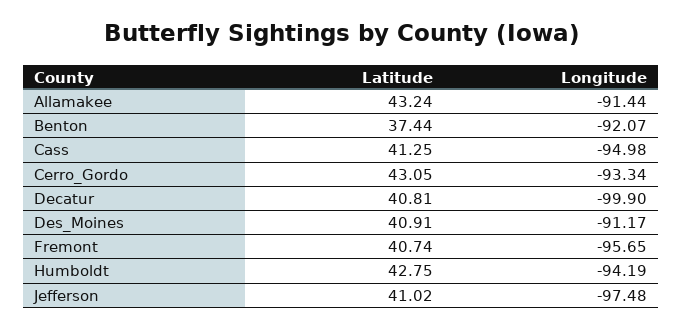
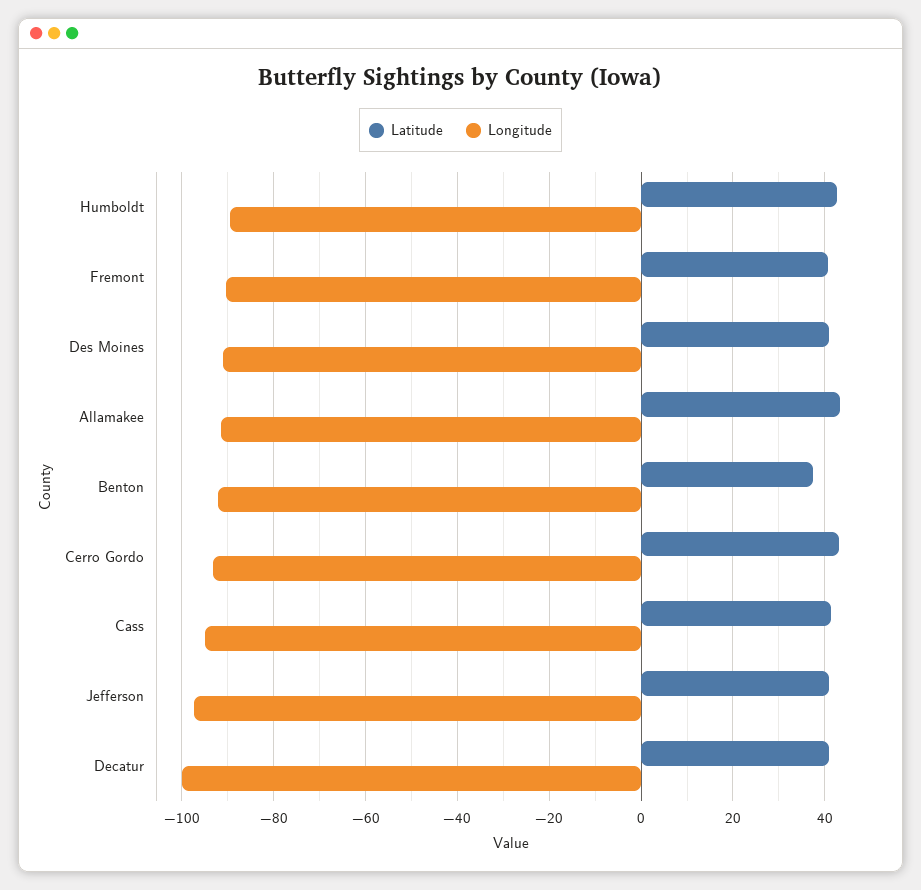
  {
    "Latitude": {
      "Allamakee": 43.24,
      "Benton": 37.44,
      "Cass": 41.25,
      "Cerro_Gordo": 43.05,
      "Decatur": 40.81,
      "Des_Moines": 40.91,
      "Fremont": 40.74,
      "Humboldt": 42.75,
      "Jefferson": 41.02
    },
    "Longitude": {
      "Allamakee": -91.44,
      "Benton": -92.07,
      "Cass": -94.98,
      "Cerro_Gordo": -93.34,
      "Decatur": -99.9,
      "Des_Moines": -91.17,
-     "Fremont": -95.65,
+     "Fremont": -90,
-     "Humboldt": -94.19,
+     "Humboldt": -90,
      "Jefferson": -97.48
    }
  }

